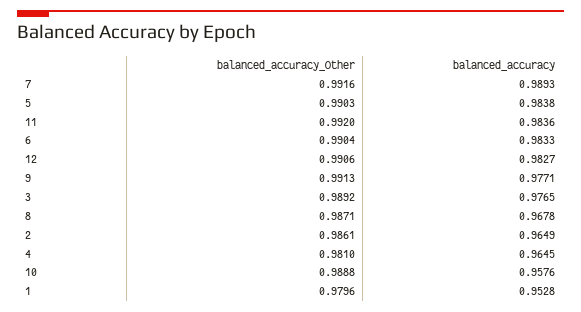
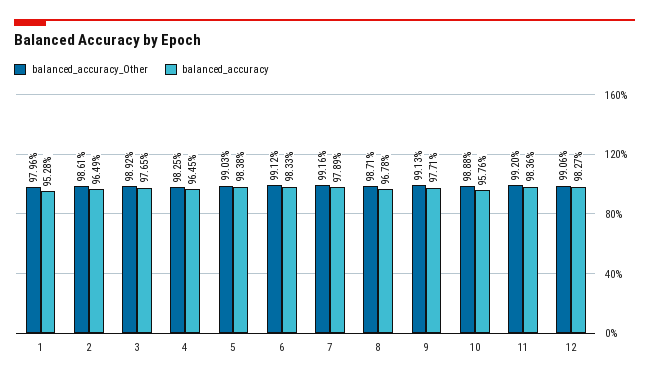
  {
    "balanced_accuracy_Other": {
      "7": 0.9916,
      "5": 0.9903,
      "11": 0.992,
-     "6": 0.9904,
+     "6": 0.9912,
      "12": 0.9906,
      "9": 0.9913,
      "3": 0.9892,
      "8": 0.9871,
      "2": 0.9861,
-     "4": 0.981,
+     "4": 0.9825,
      "10": 0.9888,
      "1": 0.9796
    },
    "balanced_accuracy": {
-     "7": 0.9893,
+     "7": 0.9789,
      "5": 0.9838,
      "11": 0.9836,
      "6": 0.9833,
      "12": 0.9827,
      "9": 0.9771,
      "3": 0.9765,
      "8": 0.9678,
      "2": 0.9649,
      "4": 0.9645,
      "10": 0.9576,
      "1": 0.9528
    }
  }

